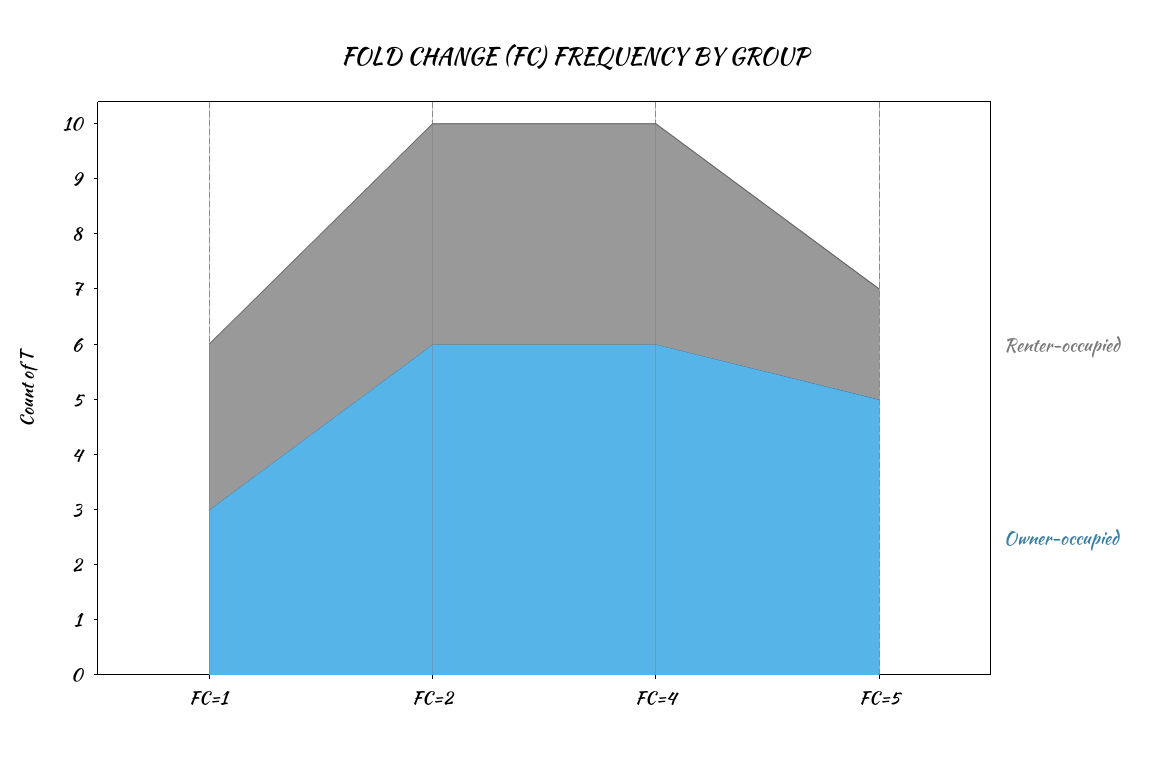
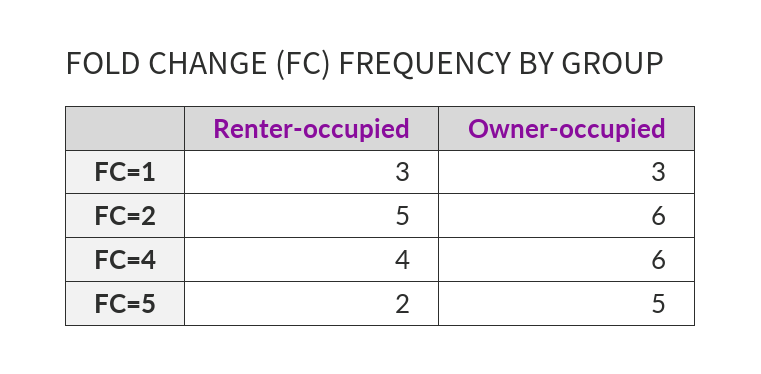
  {
    "Renter-occupied": {
      "FC=1": 3,
-     "FC=2": 4,
+     "FC=2": 5,
      "FC=4": 4,
      "FC=5": 2
    },
    "Owner-occupied": {
      "FC=1": 3,
      "FC=2": 6,
      "FC=4": 6,
      "FC=5": 5
    }
  }

